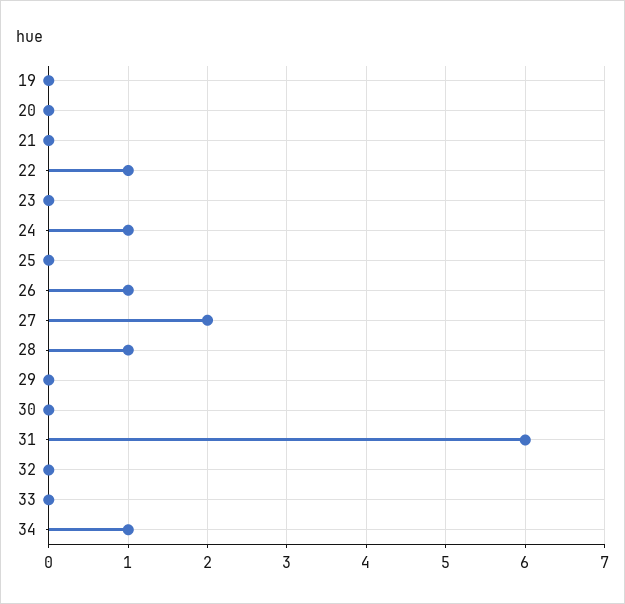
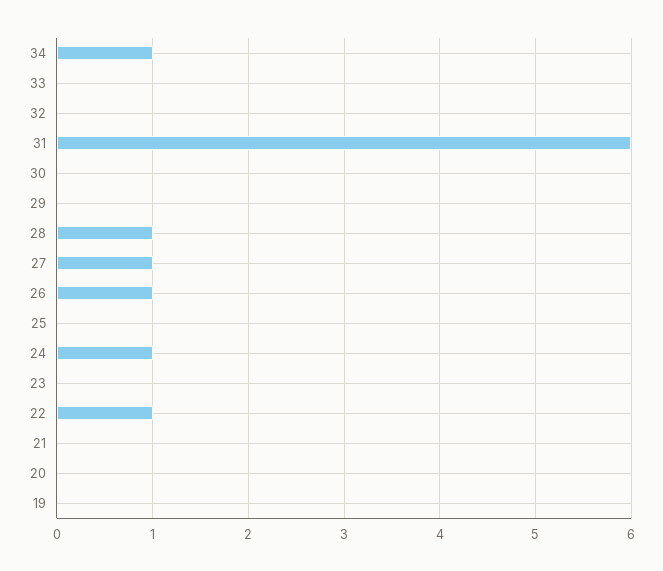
  {
    "19": 0,
    "20": 0,
    "21": 0,
    "22": 1,
    "23": 0,
    "24": 1,
    "25": 0,
    "26": 1,
-   "27": 2,
+   "27": 1,
    "28": 1,
    "29": 0,
    "30": 0,
    "31": 6,
    "32": 0,
    "33": 0,
    "34": 1
  }

